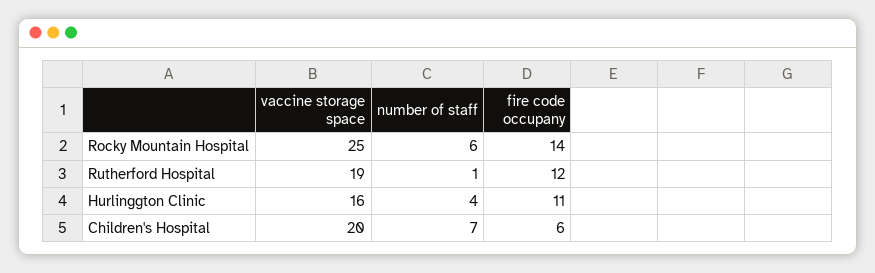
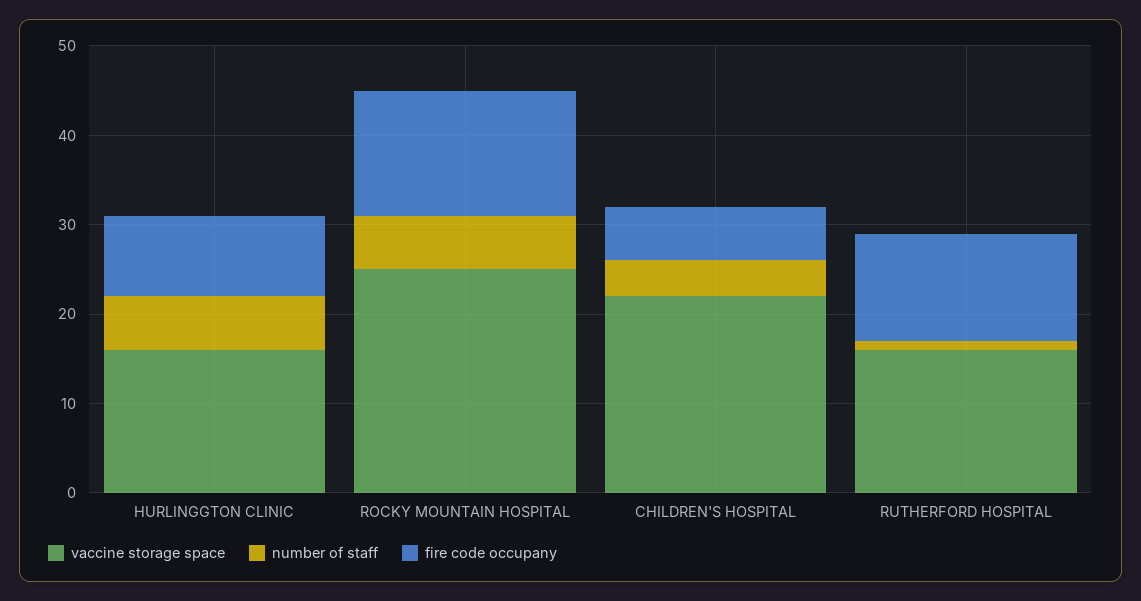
  {
    "vaccine storage space": {
      "Rocky Mountain Hospital": 25,
-     "Rutherford Hospital": 19,
+     "Rutherford Hospital": 16,
      "Hurlinggton Clinic": 16,
-     "Children's Hospital": 20
+     "Children's Hospital": 22
    },
    "number of staff": {
      "Rocky Mountain Hospital": 6,
      "Rutherford Hospital": 1,
-     "Hurlinggton Clinic": 4,
+     "Hurlinggton Clinic": 6,
-     "Children's Hospital": 7
+     "Children's Hospital": 4
    },
    "fire code occupany": {
      "Rocky Mountain Hospital": 14,
      "Rutherford Hospital": 12,
-     "Hurlinggton Clinic": 11,
+     "Hurlinggton Clinic": 9,
      "Children's Hospital": 6
    }
  }

